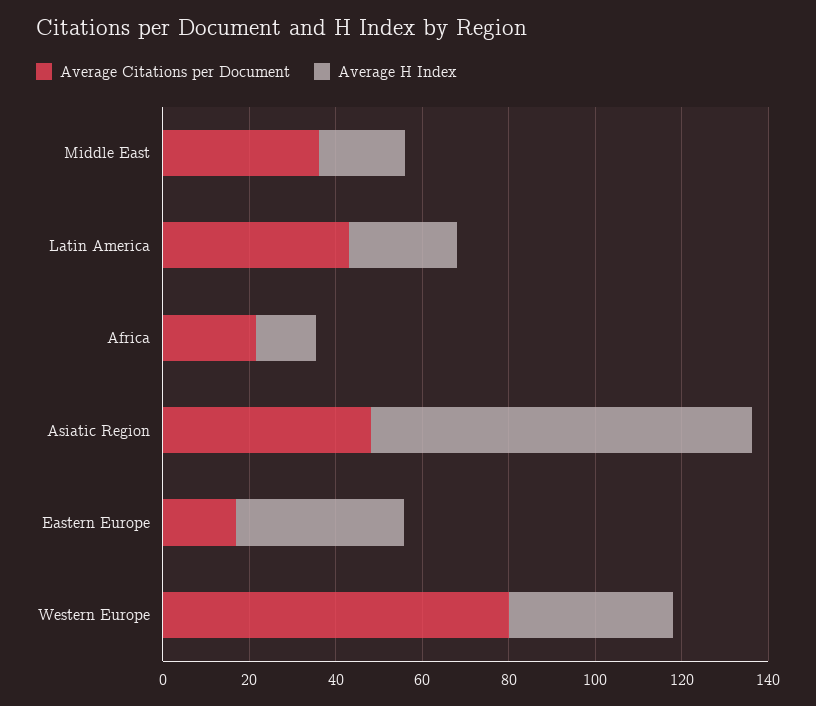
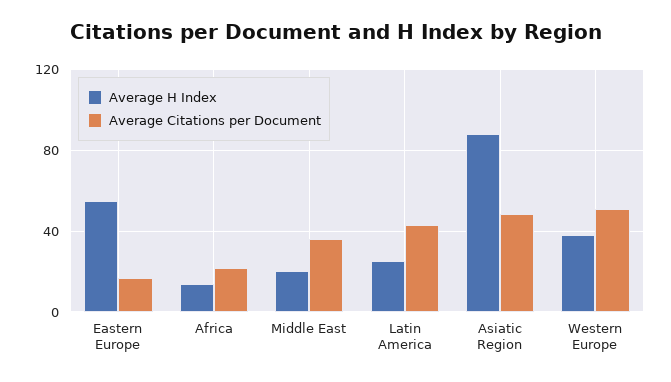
  {
    "Average Citations per Document": {
      "Middle East": 35,
      "Latin America": 45,
      "Africa": 20,
      "Asiatic Region": 50,
      "Eastern Europe": 15,
-     "Western Europe": 80
+     "Western Europe": 50
    },
    "Average H Index": {
      "Middle East": 20,
      "Latin America": 25,
      "Africa": 15,
      "Asiatic Region": 90,
-     "Eastern Europe": 40,
+     "Eastern Europe": 55,
      "Western Europe": 40
    }
  }

